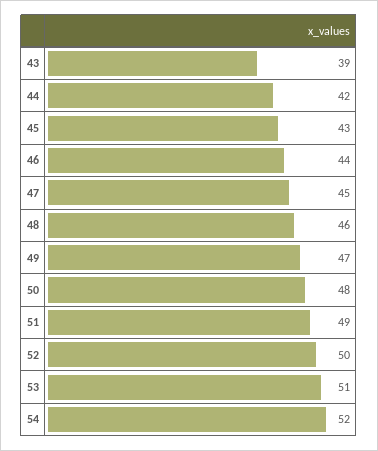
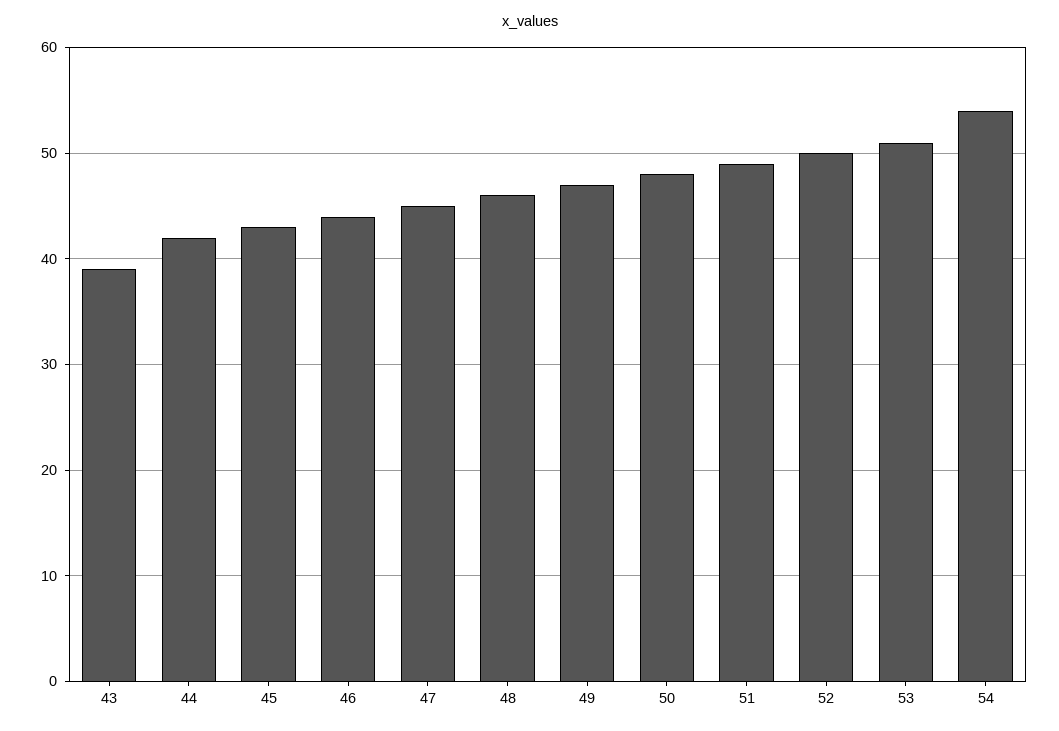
  {
    "43": 39,
    "44": 42,
    "45": 43,
    "46": 44,
    "47": 45,
    "48": 46,
    "49": 47,
    "50": 48,
    "51": 49,
    "52": 50,
    "53": 51,
-   "54": 52
+   "54": 54
  }

